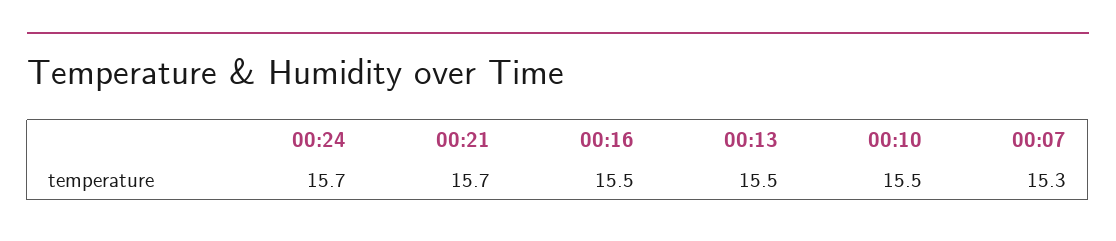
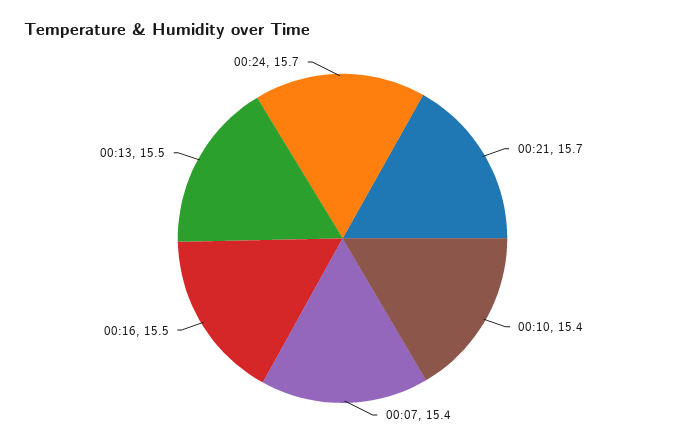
  {
    "00:24": 15.7,
    "00:21": 15.7,
    "00:16": 15.5,
    "00:13": 15.5,
-   "00:10": 15.5,
+   "00:10": 15.4,
-   "00:07": 15.3
+   "00:07": 15.4
  }

